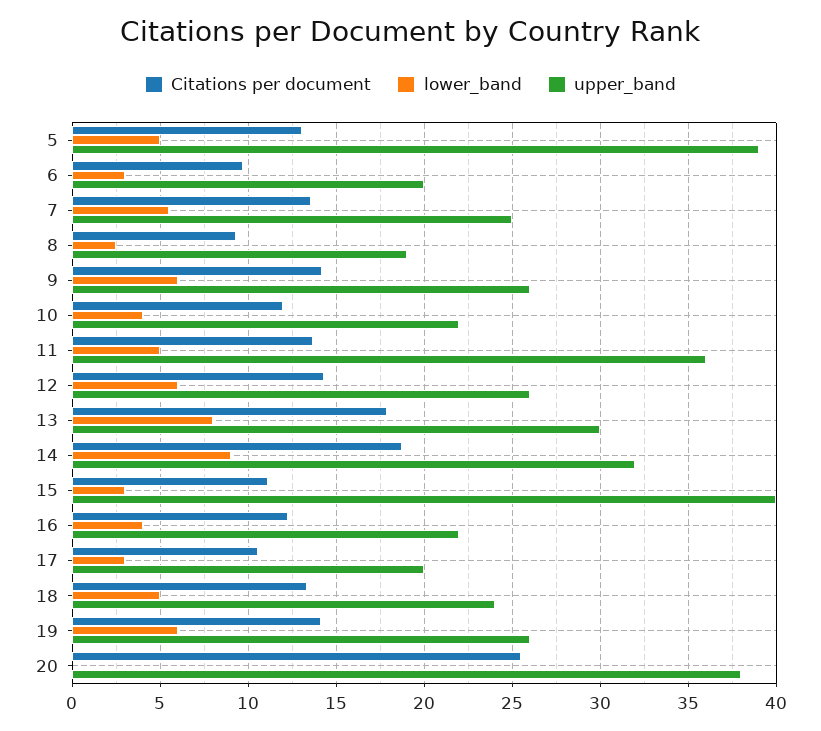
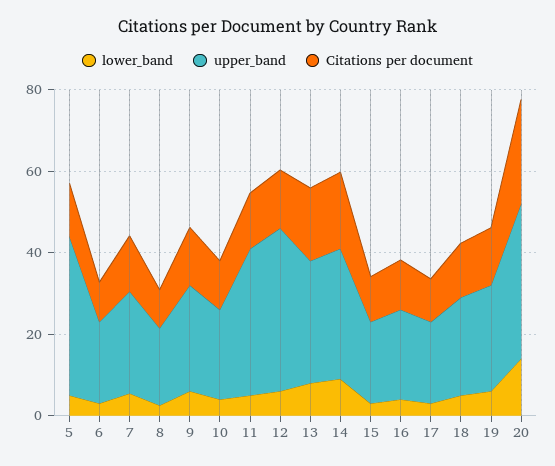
  {
    "Citations per document": {
      "5": 13,
      "6": 9.5,
      "7": 13.5,
      "8": 9.5,
      "9": 14,
      "10": 12,
      "11": 13.5,
      "12": 14.5,
      "13": 18,
      "14": 18.5,
      "15": 11,
      "16": 12.5,
      "17": 10.5,
      "18": 13.5,
      "19": 14,
      "20": 25.5
    },
    "lower_band": {
      "5": 5,
      "6": 3,
      "7": 5.5,
      "8": 2.5,
      "9": 6,
      "10": 4,
      "11": 5,
      "12": 6,
      "13": 8,
      "14": 9,
      "15": 3,
      "16": 4,
      "17": 3,
      "18": 5,
      "19": 6,
-     "20": 0
+     "20": 15
    },
    "upper_band": {
      "5": 39,
      "6": 20,
      "7": 25,
      "8": 19,
      "9": 26,
      "10": 22,
      "11": 36,
-     "12": 26,
+     "12": 40,
      "13": 30,
      "14": 32,
-     "15": 40,
+     "15": 20,
      "16": 22,
      "17": 20,
      "18": 24,
      "19": 26,
      "20": 38
    }
  }

